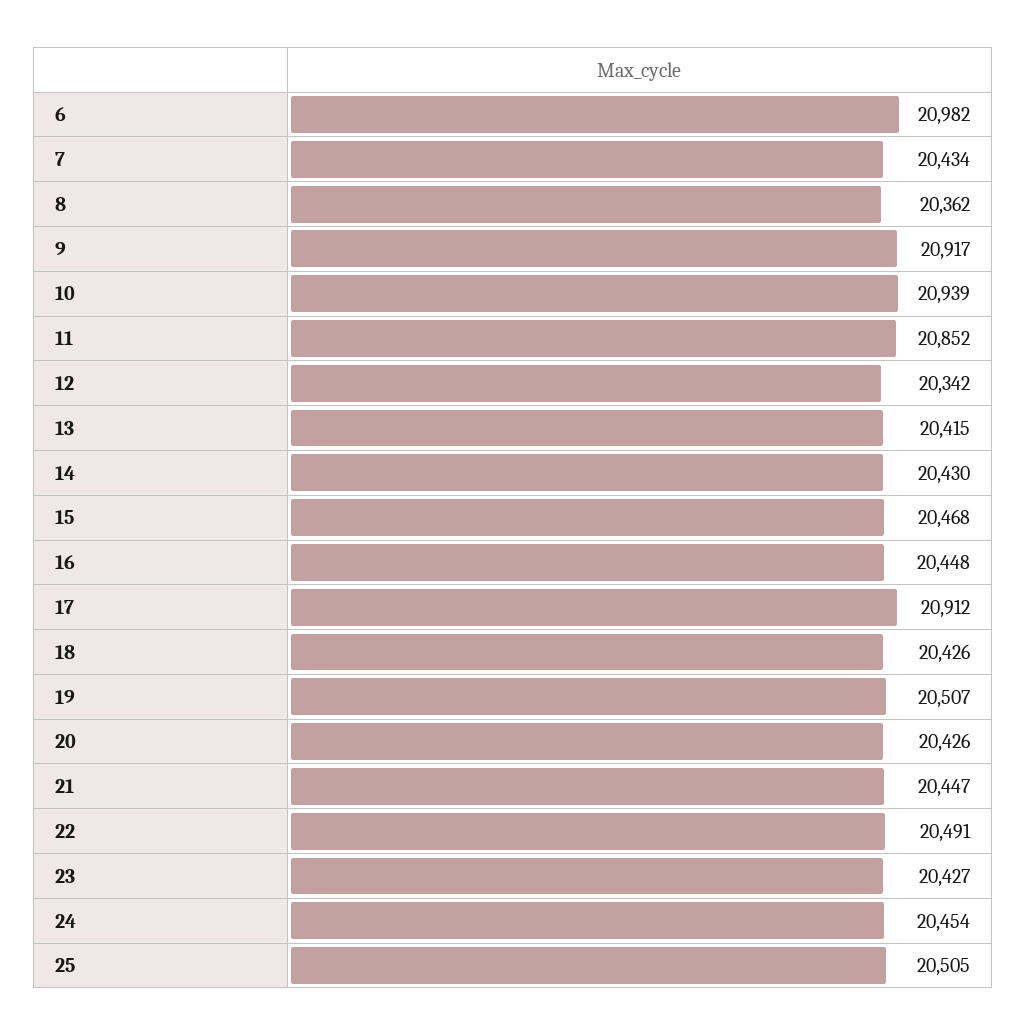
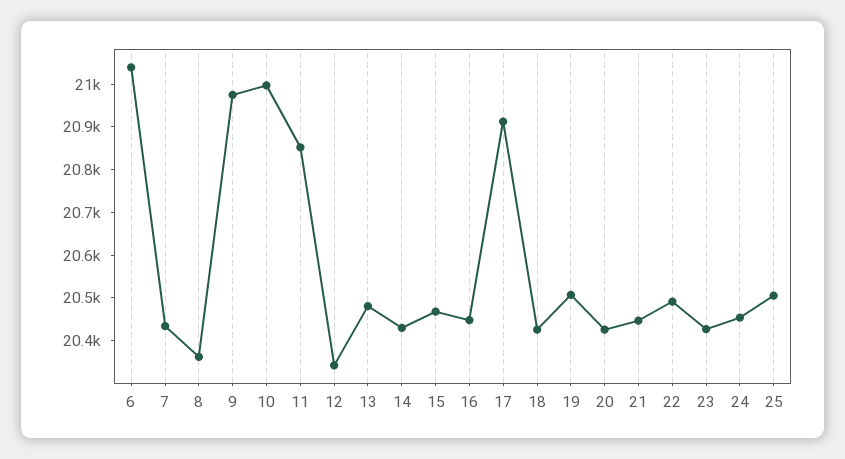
  {
-   "6": 20982,
+   "6": 21040,
    "7": 20434,
    "8": 20362,
-   "9": 20917,
+   "9": 20980,
-   "10": 20939,
+   "10": 21000,
    "11": 20852,
    "12": 20342,
-   "13": 20415,
+   "13": 20480,
    "14": 20430,
    "15": 20468,
    "16": 20448,
    "17": 20912,
    "18": 20426,
    "19": 20507,
    "20": 20426,
    "21": 20447,
    "22": 20491,
    "23": 20427,
    "24": 20454,
    "25": 20505
  }

